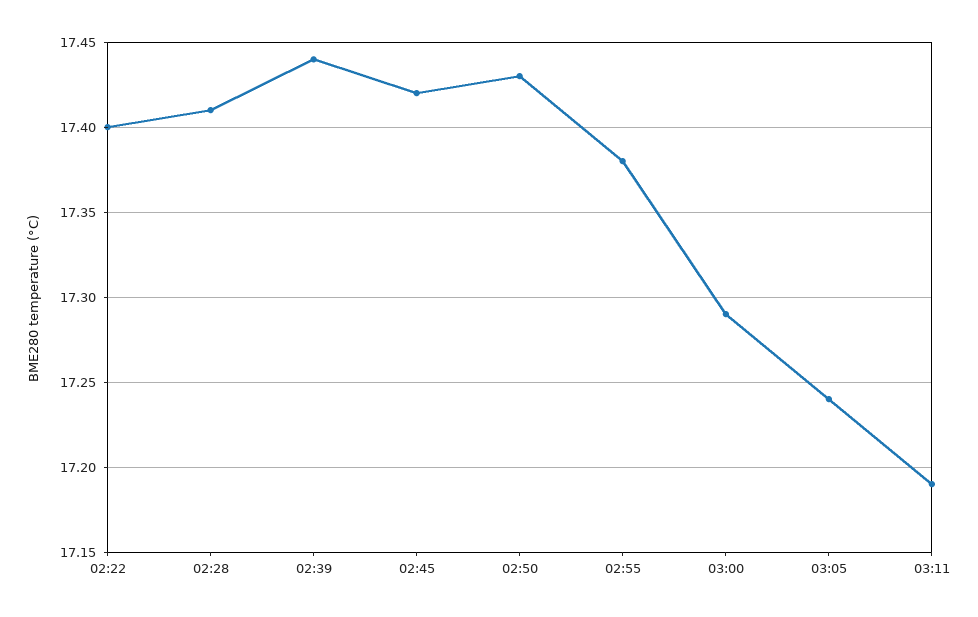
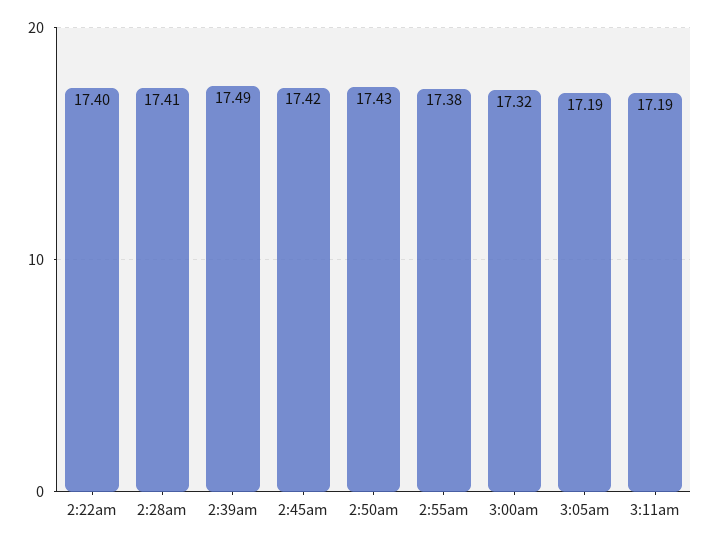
  {
    "02:22": 17.4,
    "02:28": 17.41,
-   "02:39": 17.44,
+   "02:39": 17.49,
    "02:45": 17.42,
    "02:50": 17.43,
    "02:55": 17.38,
-   "03:00": 17.29,
+   "03:00": 17.32,
-   "03:05": 17.24,
+   "03:05": 17.19,
    "03:11": 17.19
  }

